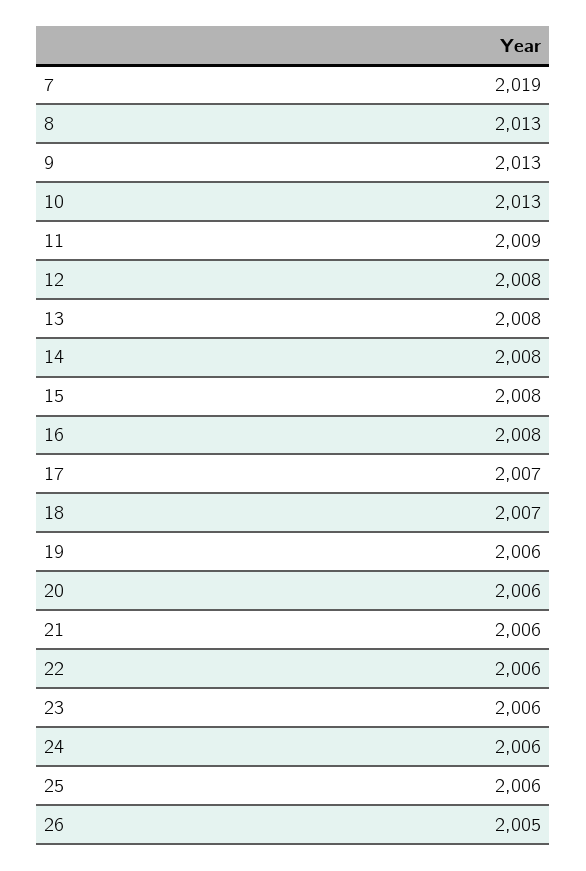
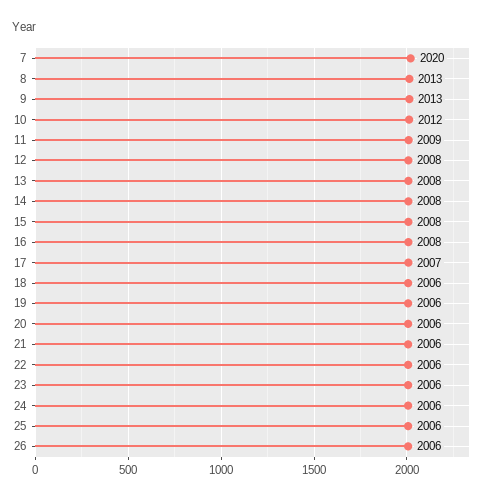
  {
-   "7": 2019,
+   "7": 2020,
    "8": 2013,
    "9": 2013,
-   "10": 2013,
+   "10": 2012,
    "11": 2009,
    "12": 2008,
    "13": 2008,
    "14": 2008,
    "15": 2008,
    "16": 2008,
    "17": 2007,
-   "18": 2007,
+   "18": 2006,
    "19": 2006,
    "20": 2006,
    "21": 2006,
    "22": 2006,
    "23": 2006,
    "24": 2006,
    "25": 2006,
-   "26": 2005
+   "26": 2006
  }

